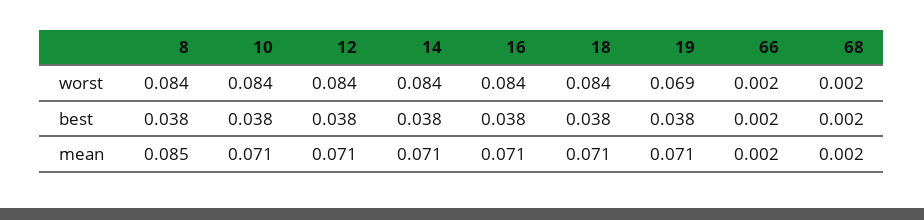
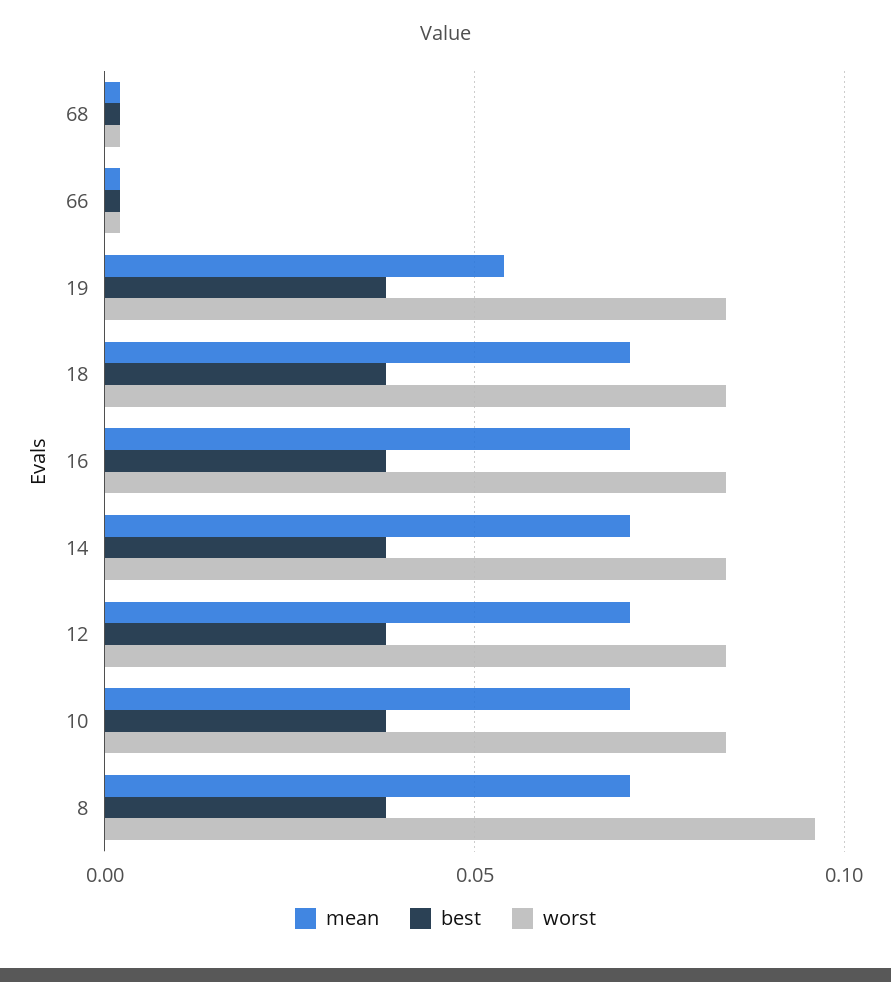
  {
    "worst": {
-     "8": 0.084,
+     "8": 0.095,
      "10": 0.084,
      "12": 0.084,
      "14": 0.084,
      "16": 0.084,
      "18": 0.084,
-     "19": 0.069,
+     "19": 0.085,
      "66": 0.002,
      "68": 0.002
    },
    "best": {
      "8": 0.038,
      "10": 0.038,
      "12": 0.038,
      "14": 0.038,
      "16": 0.038,
      "18": 0.038,
      "19": 0.038,
      "66": 0.002,
      "68": 0.002
    },
    "mean": {
-     "8": 0.085,
+     "8": 0.07,
      "10": 0.071,
      "12": 0.071,
      "14": 0.071,
      "16": 0.071,
      "18": 0.071,
-     "19": 0.071,
+     "19": 0.055,
      "66": 0.002,
      "68": 0.002
    }
  }

